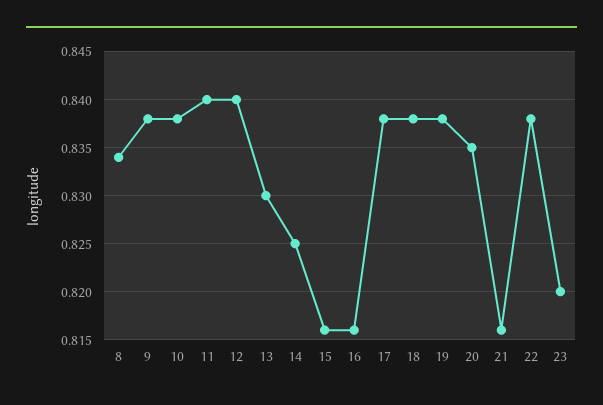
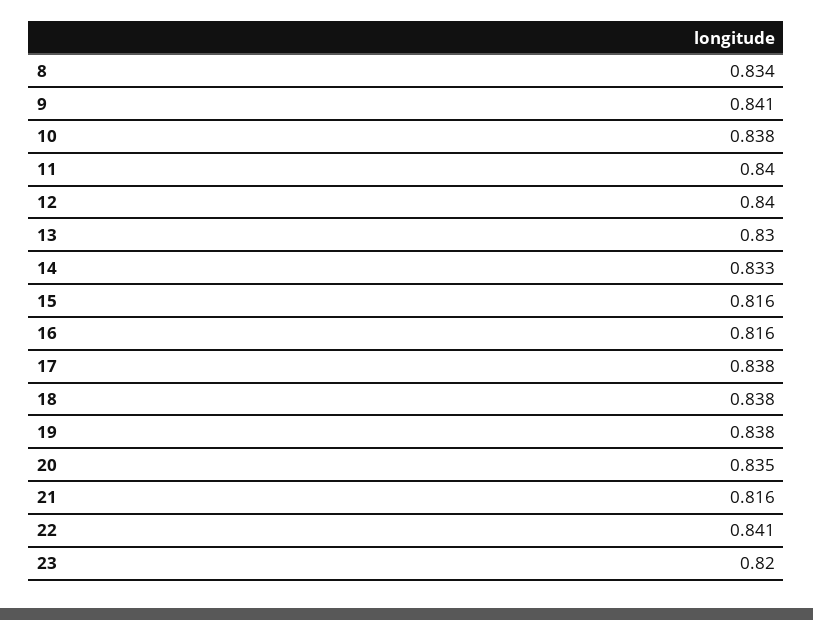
  {
    "8": 0.834,
-   "9": 0.838,
+   "9": 0.841,
    "10": 0.838,
    "11": 0.84,
    "12": 0.84,
    "13": 0.83,
-   "14": 0.825,
+   "14": 0.833,
    "15": 0.816,
    "16": 0.816,
    "17": 0.838,
    "18": 0.838,
    "19": 0.838,
    "20": 0.835,
    "21": 0.816,
-   "22": 0.838,
+   "22": 0.841,
    "23": 0.82
  }

